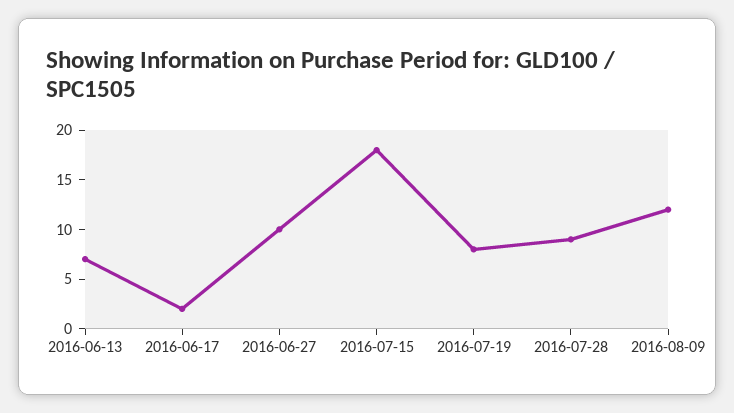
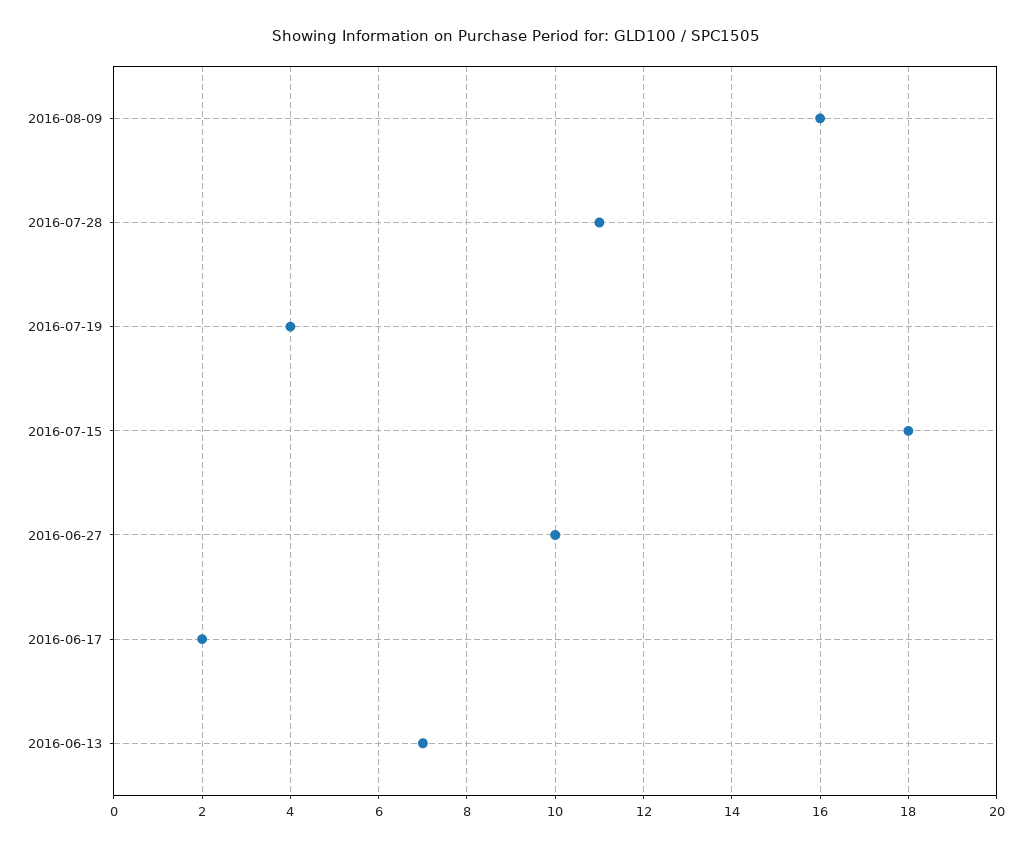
  {
    "2016-06-13": 7,
    "2016-06-17": 2,
    "2016-06-27": 10,
    "2016-07-15": 18,
-   "2016-07-19": 8,
+   "2016-07-19": 4,
-   "2016-07-28": 9,
+   "2016-07-28": 11,
-   "2016-08-09": 12
+   "2016-08-09": 16
  }

